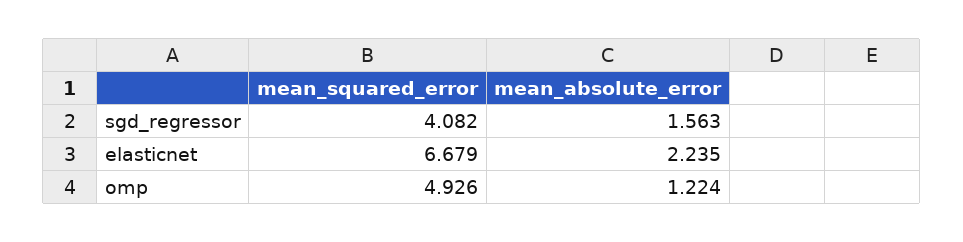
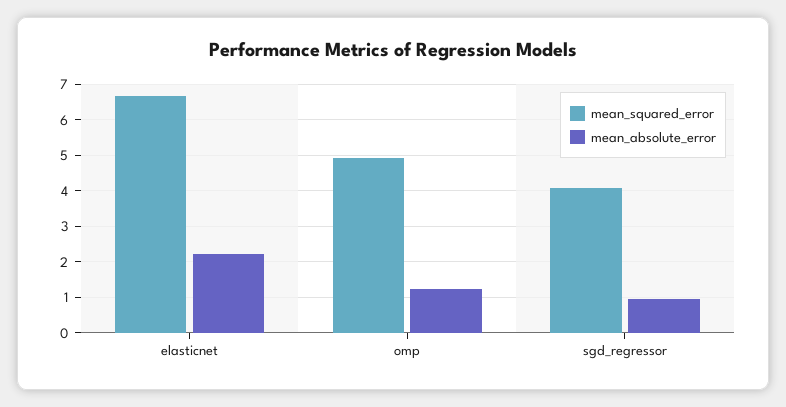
  {
    "mean_squared_error": {
      "sgd_regressor": 4.082,
      "elasticnet": 6.679,
      "omp": 4.926
    },
    "mean_absolute_error": {
-     "sgd_regressor": 1.563,
+     "sgd_regressor": 1,
      "elasticnet": 2.235,
      "omp": 1.224
    }
  }

